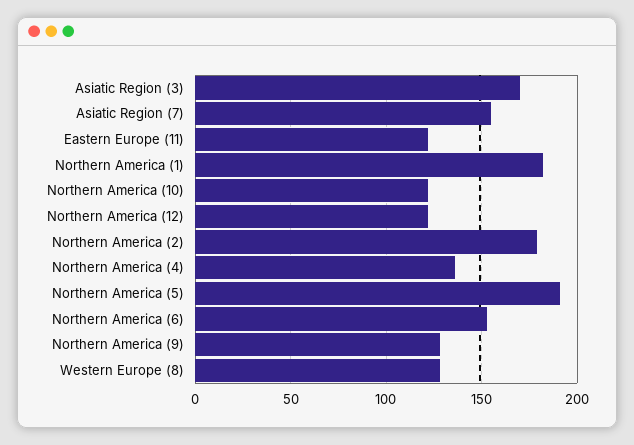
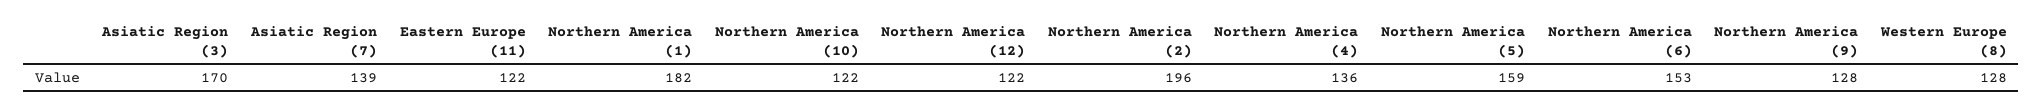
  {
    "Asiatic Region (3)": 170,
-   "Asiatic Region (7)": 155,
+   "Asiatic Region (7)": 139,
    "Eastern Europe (11)": 122,
    "Northern America (1)": 182,
    "Northern America (10)": 122,
    "Northern America (12)": 122,
-   "Northern America (2)": 180,
+   "Northern America (2)": 196,
    "Northern America (4)": 136,
-   "Northern America (5)": 190,
+   "Northern America (5)": 159,
    "Northern America (6)": 153,
    "Northern America (9)": 128,
    "Western Europe (8)": 128
  }

